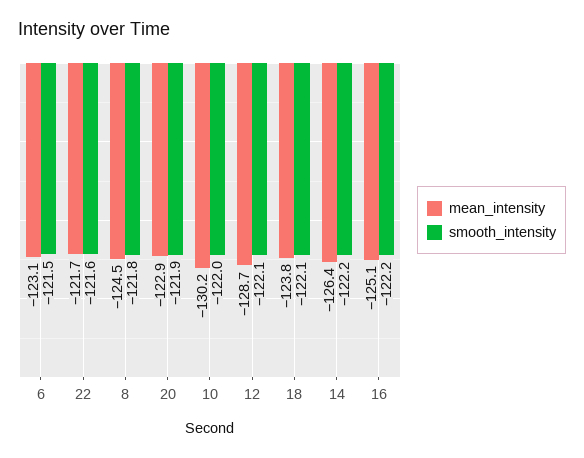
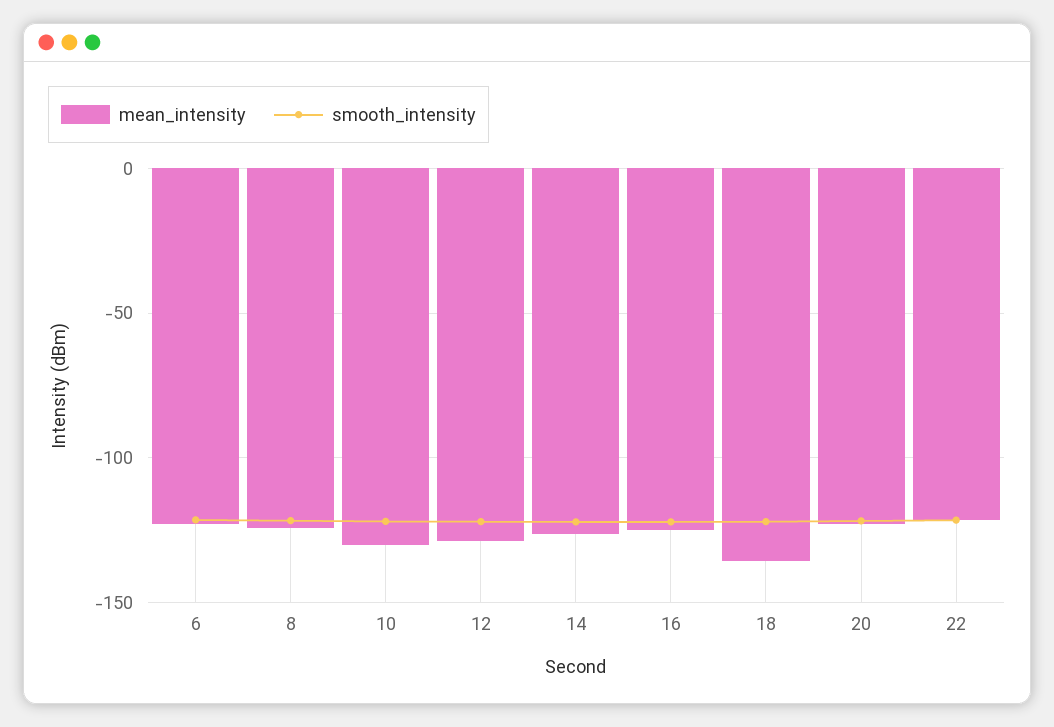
  {
    "mean_intensity": {
      "6": -123.1,
      "22": -121.7,
      "8": -124.5,
      "20": -122.9,
      "10": -130.2,
      "12": -128.7,
-     "18": -123.8,
+     "18": -135,
      "14": -126.4,
      "16": -125.1
    },
    "smooth_intensity": {
      "6": -121.5,
      "22": -121.6,
      "8": -121.8,
      "20": -121.9,
      "10": -122,
      "12": -122.1,
      "18": -122.1,
      "14": -122.2,
      "16": -122.2
    }
  }

